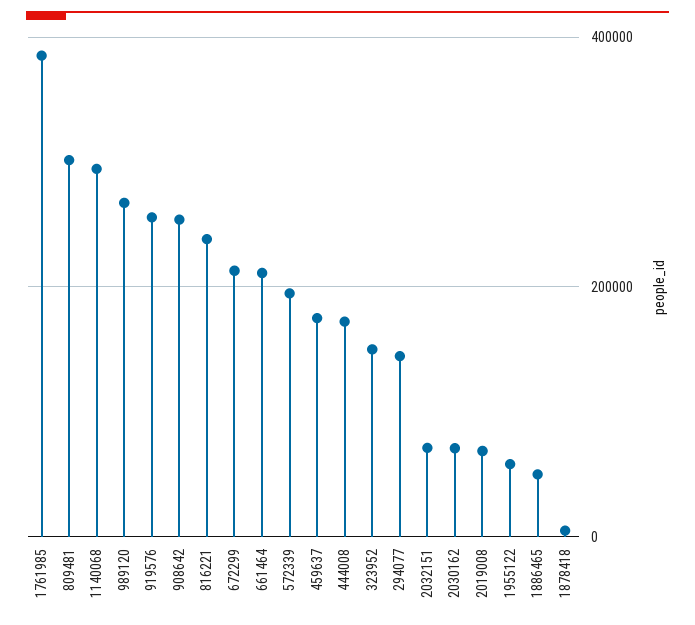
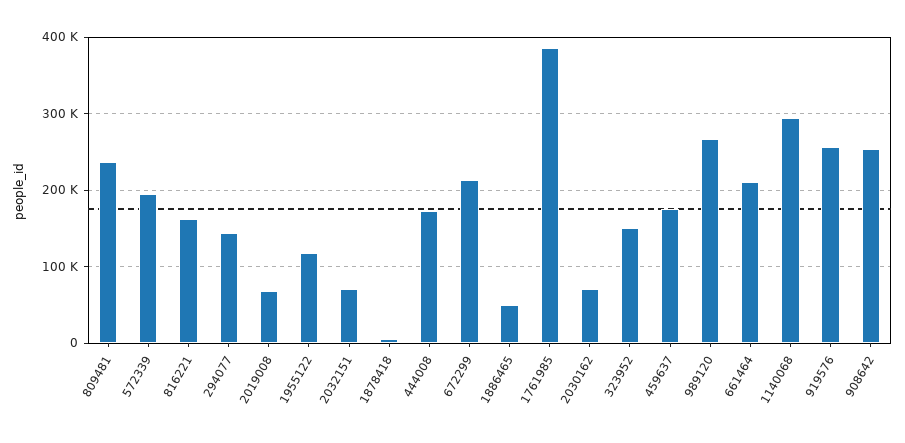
  {
    "1761985": 390000,
-   "809481": 300000,
+   "809481": 240000,
    "1140068": 290000,
    "989120": 270000,
    "919576": 260000,
    "908642": 250000,
-   "816221": 240000,
+   "816221": 160000,
    "672299": 210000,
    "661464": 210000,
    "572339": 190000,
    "459637": 180000,
    "444008": 170000,
    "323952": 150000,
    "294077": 140000,
    "2032151": 70000,
    "2030162": 70000,
    "2019008": 70000,
-   "1955122": 60000,
+   "1955122": 120000,
    "1886465": 50000,
    "1878418": 0
  }

